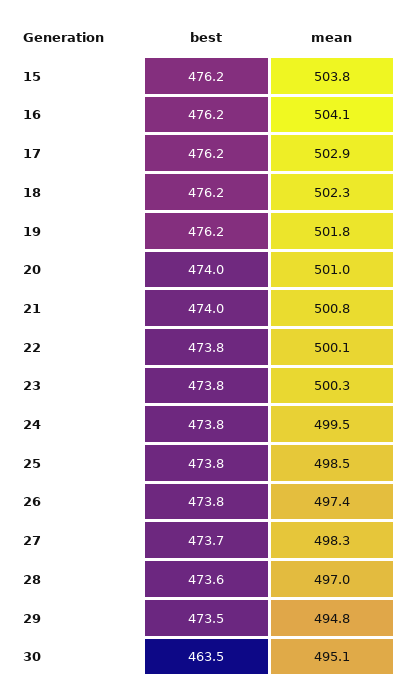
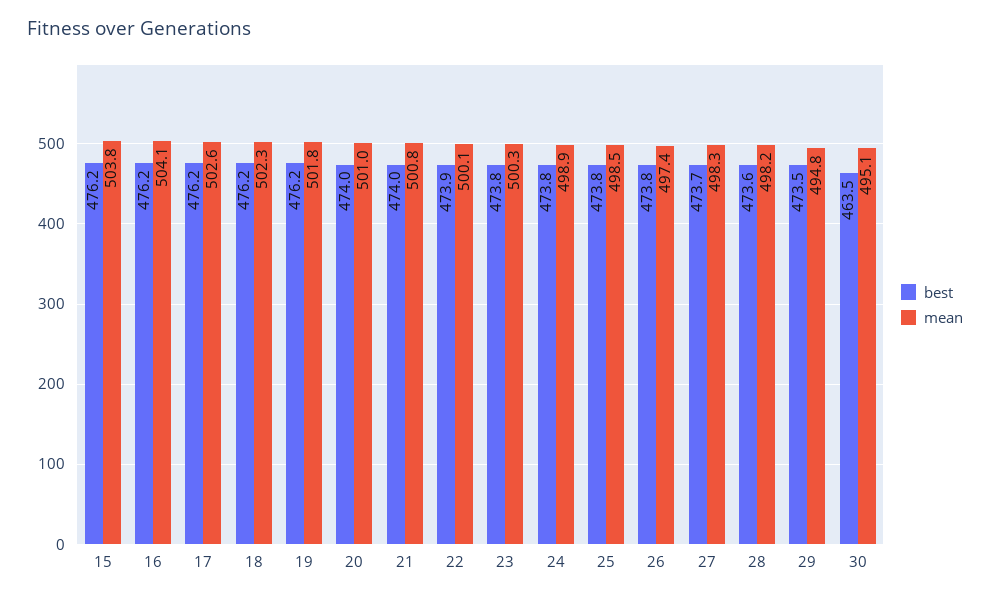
  {
    "best": {
      "15": 476.2,
      "16": 476.2,
      "17": 476.2,
      "18": 476.2,
      "19": 476.2,
      "20": 474,
      "21": 474,
-     "22": 473.8,
+     "22": 473.9,
      "23": 473.8,
      "24": 473.8,
      "25": 473.8,
      "26": 473.8,
      "27": 473.7,
      "28": 473.6,
      "29": 473.5,
      "30": 463.5
    },
    "mean": {
      "15": 503.8,
      "16": 504.1,
-     "17": 502.9,
+     "17": 502.6,
      "18": 502.3,
      "19": 501.8,
      "20": 501,
      "21": 500.8,
      "22": 500.1,
      "23": 500.3,
-     "24": 499.5,
+     "24": 498.9,
      "25": 498.5,
      "26": 497.4,
      "27": 498.3,
-     "28": 497,
+     "28": 498.2,
      "29": 494.8,
      "30": 495.1
    }
  }

